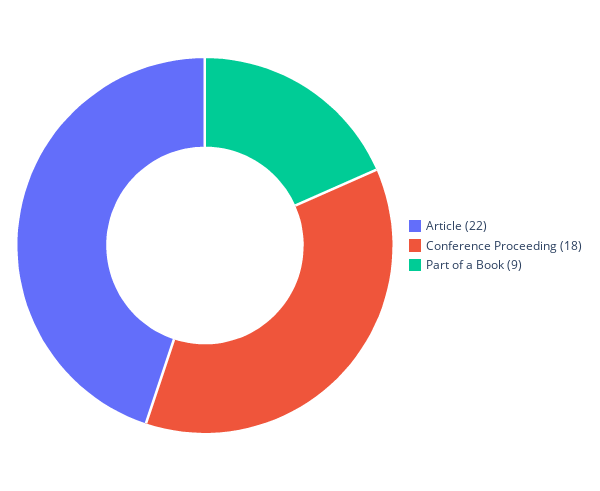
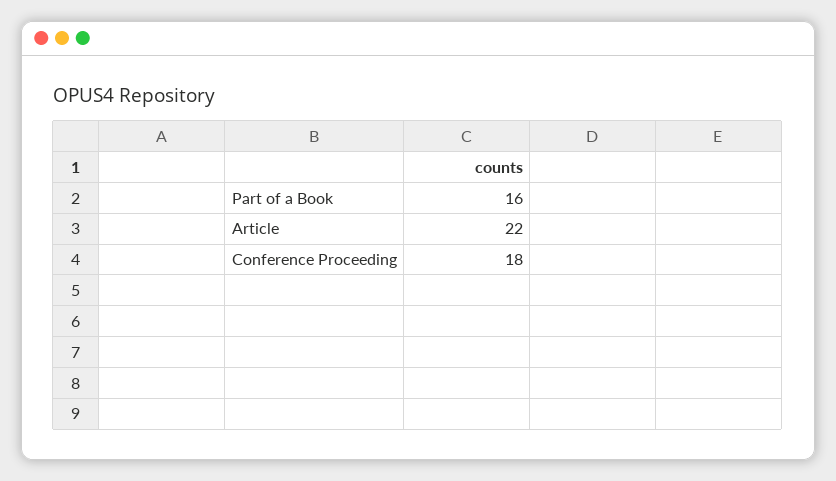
  {
    "Article": 22,
    "Conference Proceeding": 18,
-   "Part of a Book": 9
+   "Part of a Book": 16
  }

